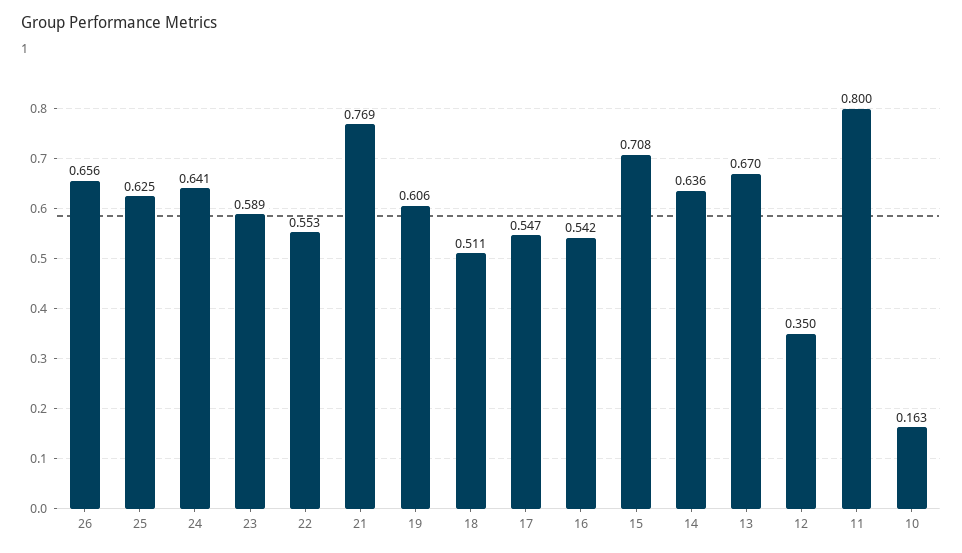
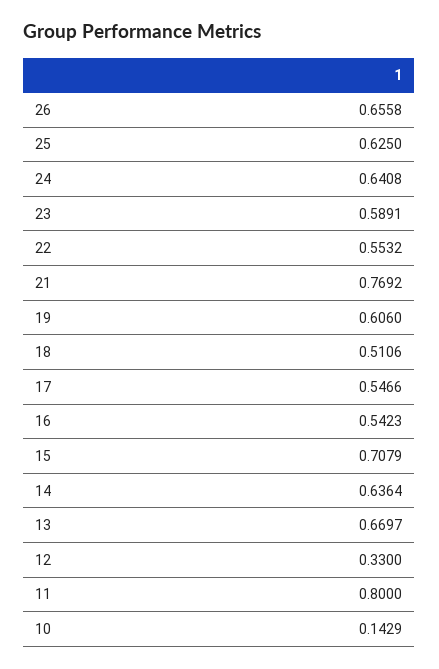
  {
    "26": 0.6558,
    "25": 0.625,
    "24": 0.6408,
    "23": 0.5891,
    "22": 0.5532,
    "21": 0.7692,
    "19": 0.606,
    "18": 0.5106,
    "17": 0.5466,
    "16": 0.5423,
    "15": 0.7079,
    "14": 0.6364,
    "13": 0.6697,
-   "12": 0.35,
+   "12": 0.33,
    "11": 0.8,
-   "10": 0.163
+   "10": 0.1429
  }

